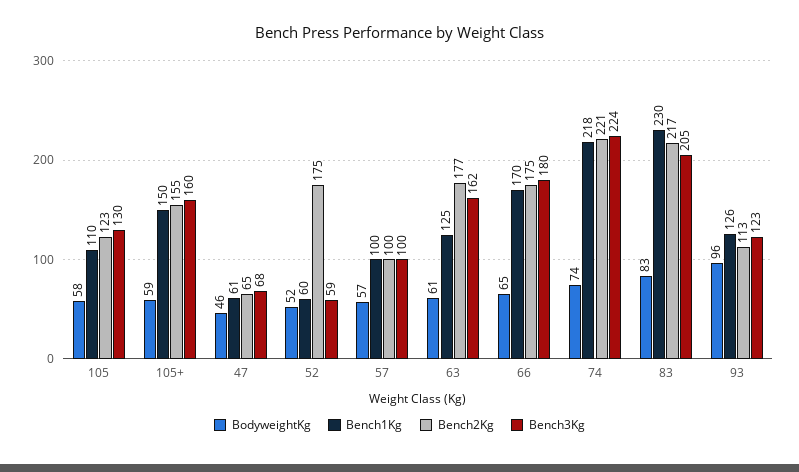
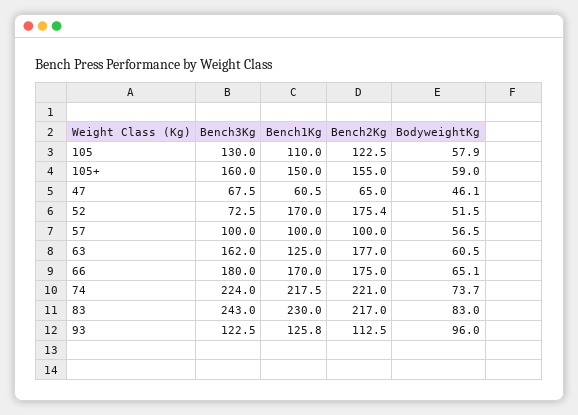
  {
    "BodyweightKg": {
      "105": 57.9,
      "105+": 59,
      "47": 46.1,
      "52": 51.5,
      "57": 56.5,
      "63": 60.5,
      "66": 65.1,
      "74": 73.7,
      "83": 83,
      "93": 96
    },
    "Bench1Kg": {
      "105": 110,
      "105+": 150,
      "47": 60.5,
-     "52": 60,
+     "52": 170,
      "57": 100,
      "63": 125,
      "66": 170,
      "74": 217.5,
      "83": 230,
      "93": 125.8
    },
    "Bench2Kg": {
      "105": 122.5,
      "105+": 155,
      "47": 65,
      "52": 175.4,
      "57": 100,
      "63": 177,
      "66": 175,
      "74": 221,
      "83": 217,
      "93": 112.5
    },
    "Bench3Kg": {
      "105": 130,
      "105+": 160,
      "47": 67.5,
-     "52": 59,
+     "52": 72.5,
      "57": 100,
      "63": 162,
      "66": 180,
      "74": 224,
-     "83": 205,
+     "83": 243,
      "93": 122.5
    }
  }

